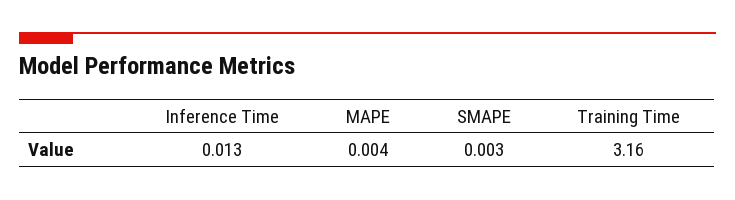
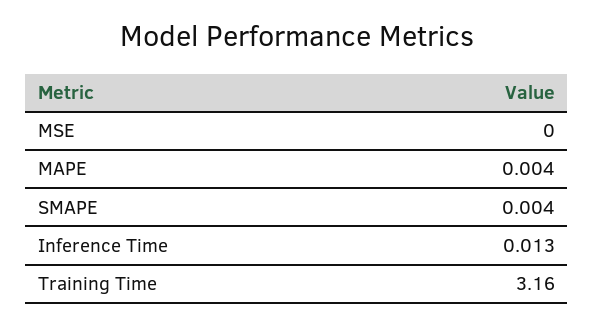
  {
    "Inference Time": 0.013,
    "MAPE": 0.004,
-   "SMAPE": 0.003,
+   "SMAPE": 0.004,
-   "Training Time": 3.16
+   "Training Time": 3.16,
+   "MSE": 0
  }

